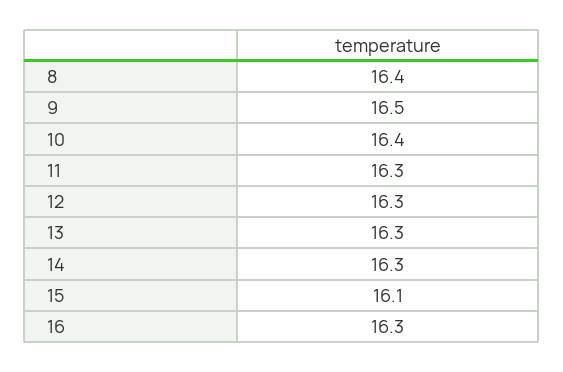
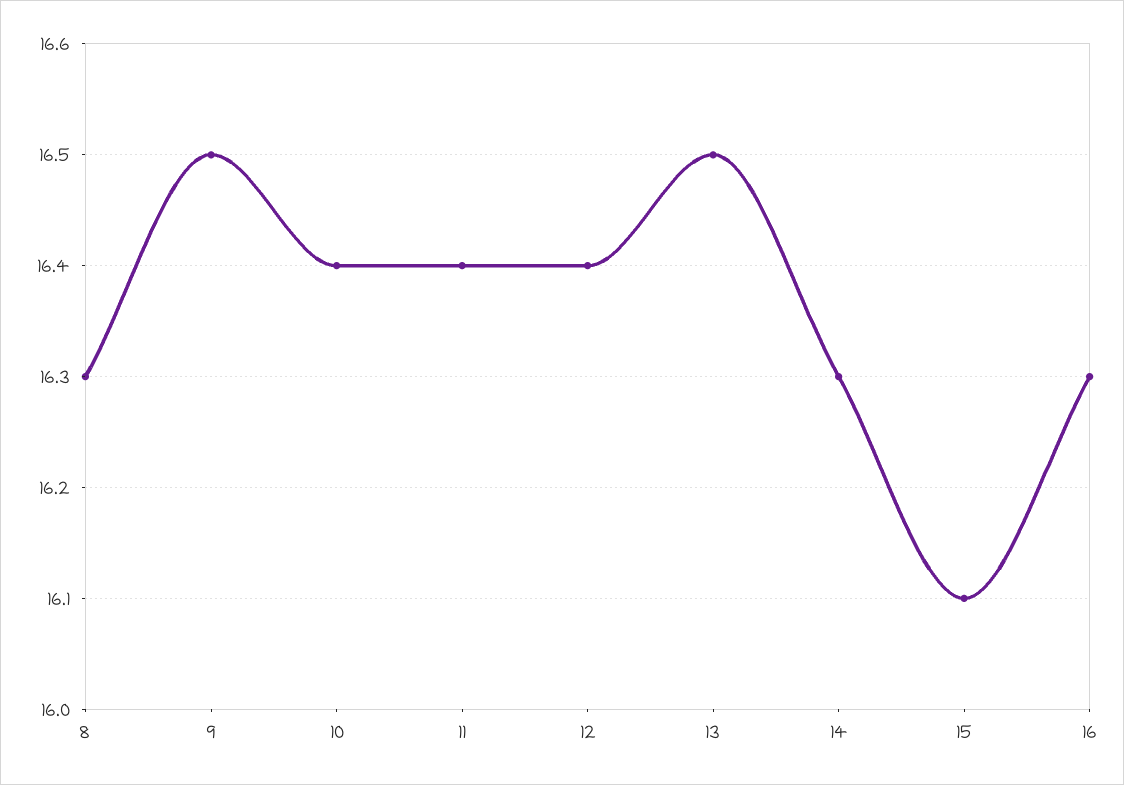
  {
-   "8": 16.4,
+   "8": 16.3,
    "9": 16.5,
    "10": 16.4,
-   "11": 16.3,
+   "11": 16.4,
-   "12": 16.3,
+   "12": 16.4,
-   "13": 16.3,
+   "13": 16.5,
    "14": 16.3,
    "15": 16.1,
    "16": 16.3
  }

